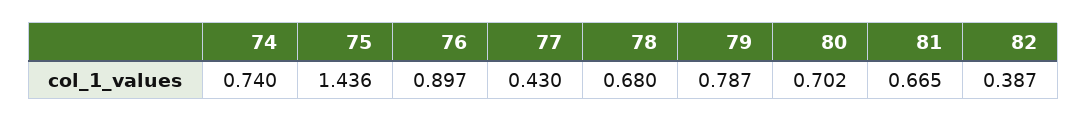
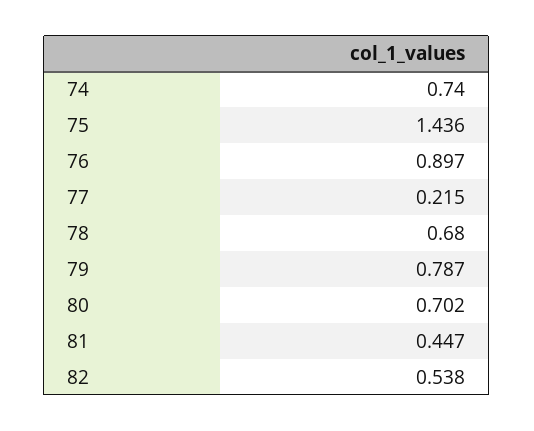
  {
    "74": 0.74,
    "75": 1.436,
    "76": 0.897,
-   "77": 0.43,
+   "77": 0.215,
    "78": 0.68,
    "79": 0.787,
    "80": 0.702,
-   "81": 0.665,
+   "81": 0.447,
-   "82": 0.387
+   "82": 0.538
  }

